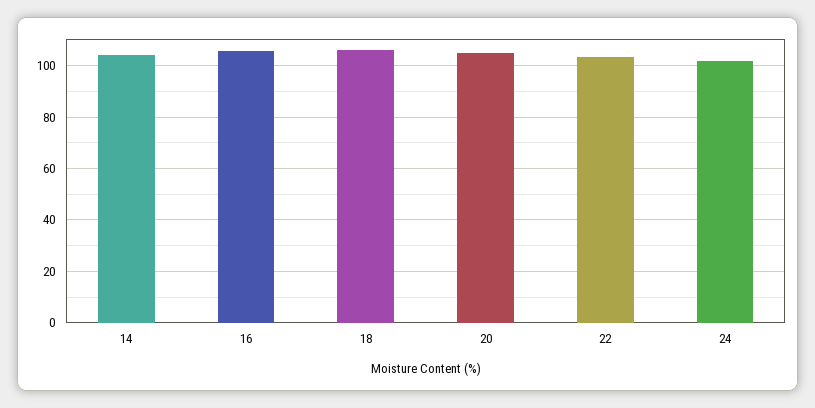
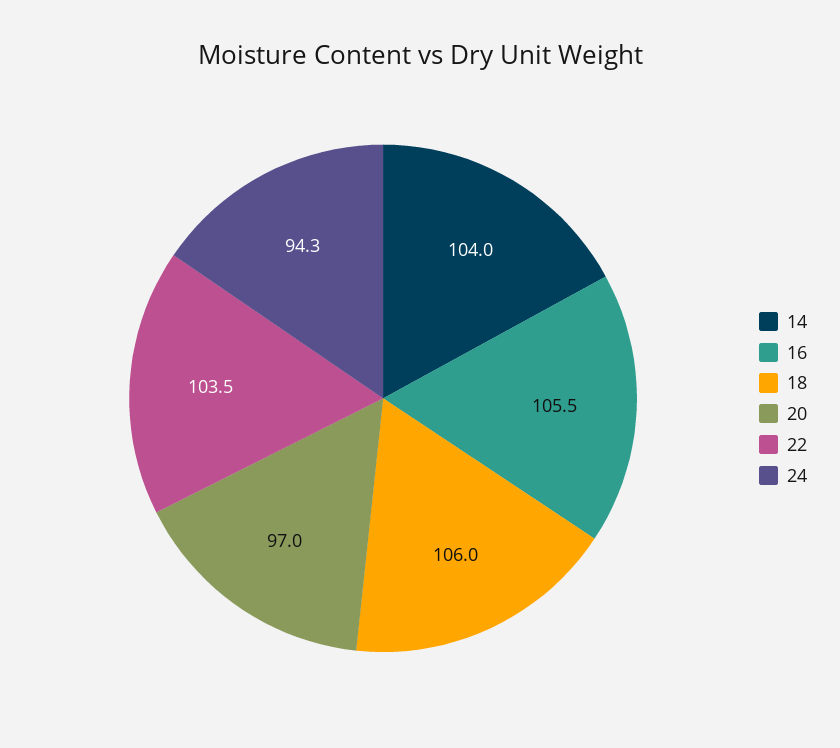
  {
    "14": 104,
    "16": 105.5,
    "18": 106,
-   "20": 105,
+   "20": 97,
    "22": 103.5,
-   "24": 102.5
+   "24": 94.3
  }

